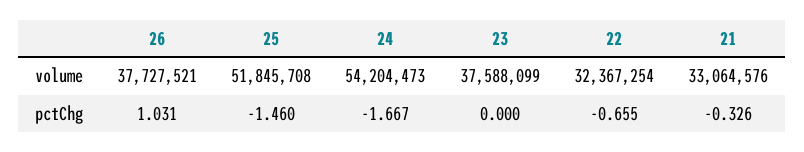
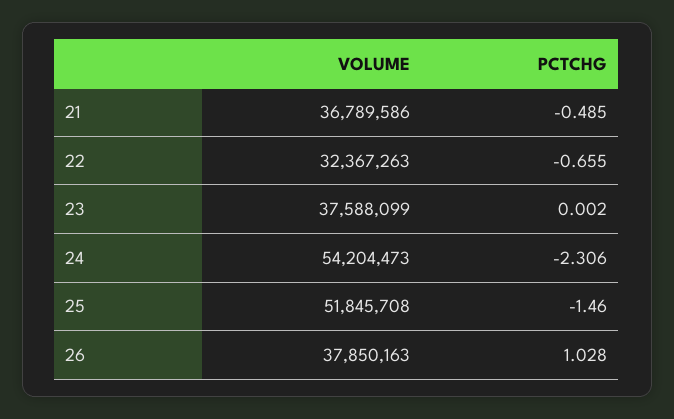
  {
    "26": {
-     "volume": 37727521,
+     "volume": 37850163,
-     "pctChg": 1.031
+     "pctChg": 1.028
    },
    "25": {
      "volume": 51845708,
      "pctChg": -1.46
    },
    "24": {
      "volume": 54204473,
-     "pctChg": -1.667
+     "pctChg": -2.306
    },
    "23": {
      "volume": 37588099,
-     "pctChg": 0
+     "pctChg": 0.002
    },
    "22": {
-     "volume": 32367254,
+     "volume": 32367263,
      "pctChg": -0.655
    },
    "21": {
-     "volume": 33064576,
+     "volume": 36789586,
-     "pctChg": -0.326
+     "pctChg": -0.485
    }
  }

